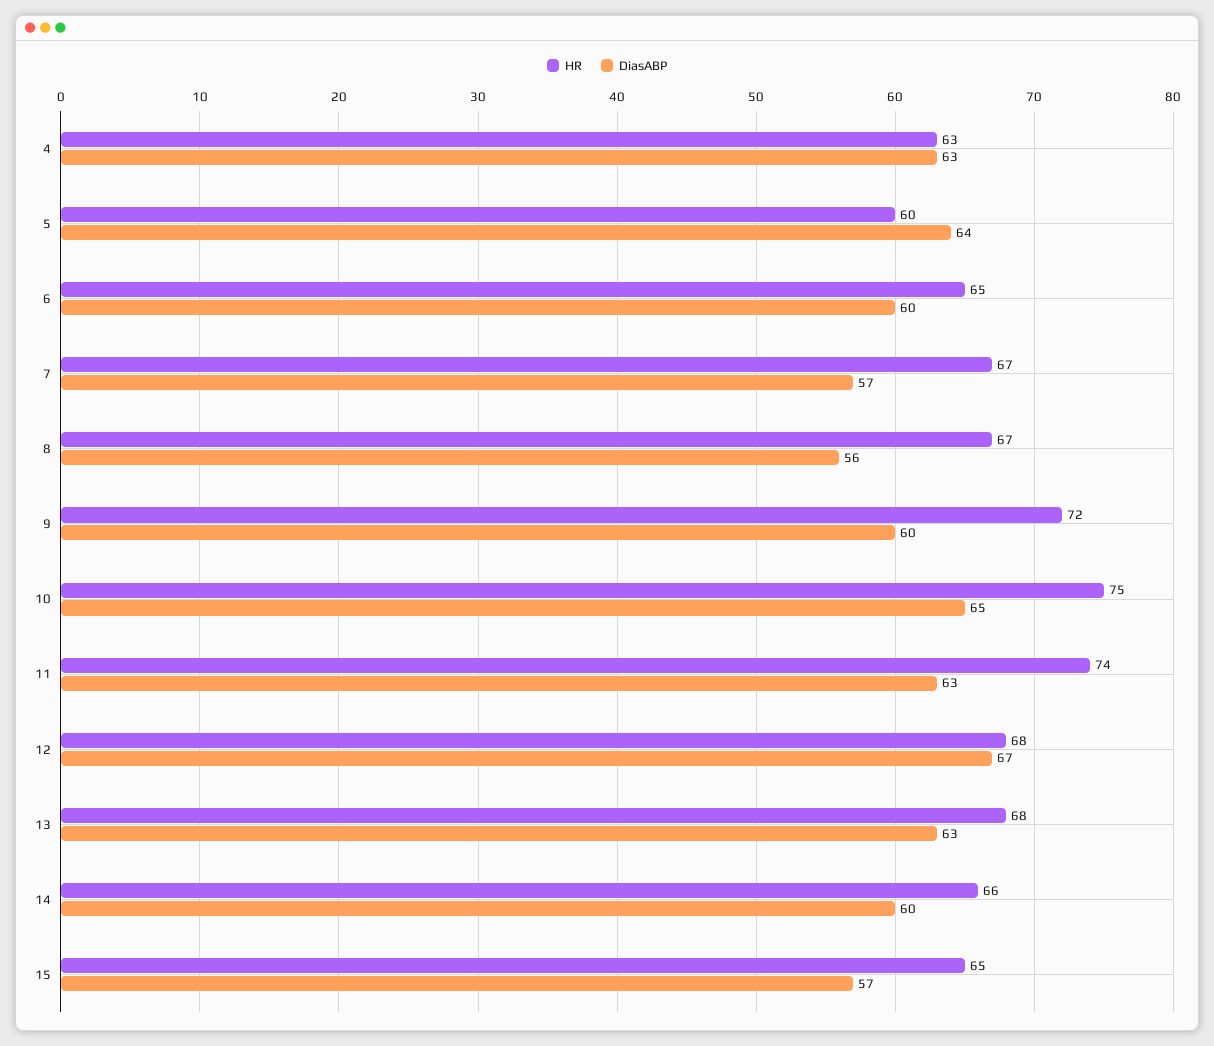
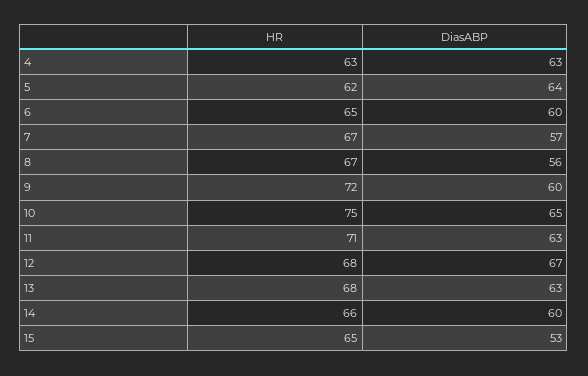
  {
    "HR": {
      "4": 63,
-     "5": 60,
+     "5": 62,
      "6": 65,
      "7": 67,
      "8": 67,
      "9": 72,
      "10": 75,
-     "11": 74,
+     "11": 71,
      "12": 68,
      "13": 68,
      "14": 66,
      "15": 65
    },
    "DiasABP": {
      "4": 63,
      "5": 64,
      "6": 60,
      "7": 57,
      "8": 56,
      "9": 60,
      "10": 65,
      "11": 63,
      "12": 67,
      "13": 63,
      "14": 60,
-     "15": 57
+     "15": 53
    }
  }

